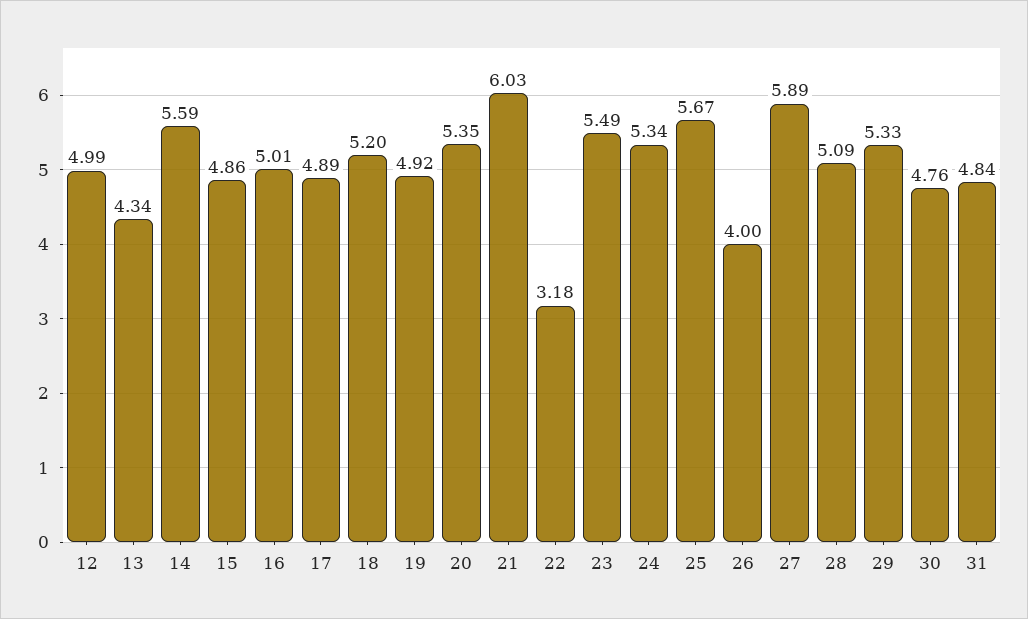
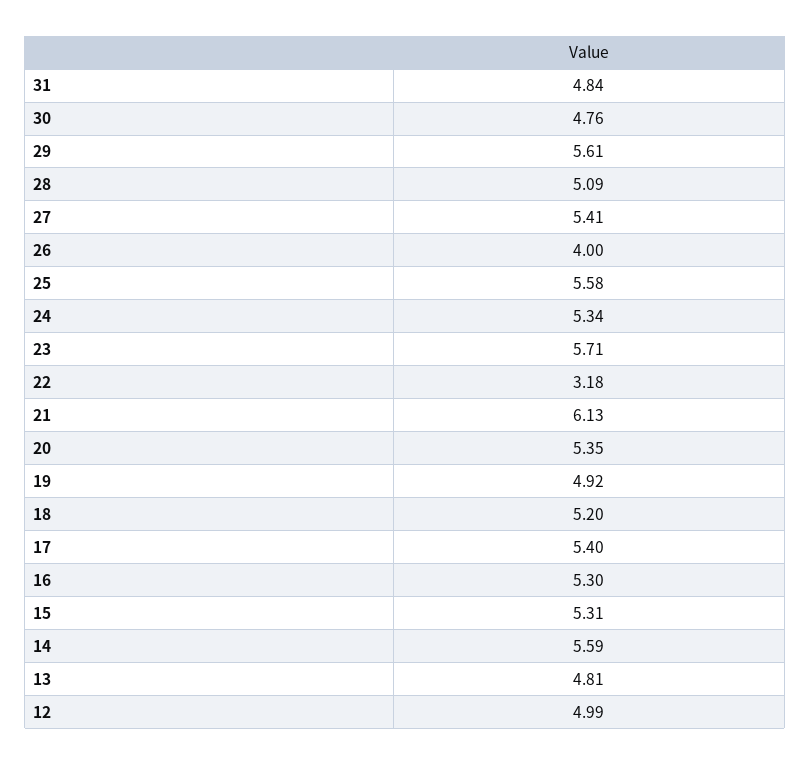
  {
    "12": 4.99,
-   "13": 4.34,
+   "13": 4.81,
    "14": 5.59,
-   "15": 4.86,
+   "15": 5.31,
-   "16": 5.01,
+   "16": 5.3,
-   "17": 4.89,
+   "17": 5.4,
    "18": 5.2,
    "19": 4.92,
    "20": 5.35,
-   "21": 6.03,
+   "21": 6.13,
    "22": 3.18,
-   "23": 5.49,
+   "23": 5.71,
    "24": 5.34,
-   "25": 5.67,
+   "25": 5.58,
    "26": 4,
-   "27": 5.89,
+   "27": 5.41,
    "28": 5.09,
-   "29": 5.33,
+   "29": 5.61,
    "30": 4.76,
    "31": 4.84
  }

